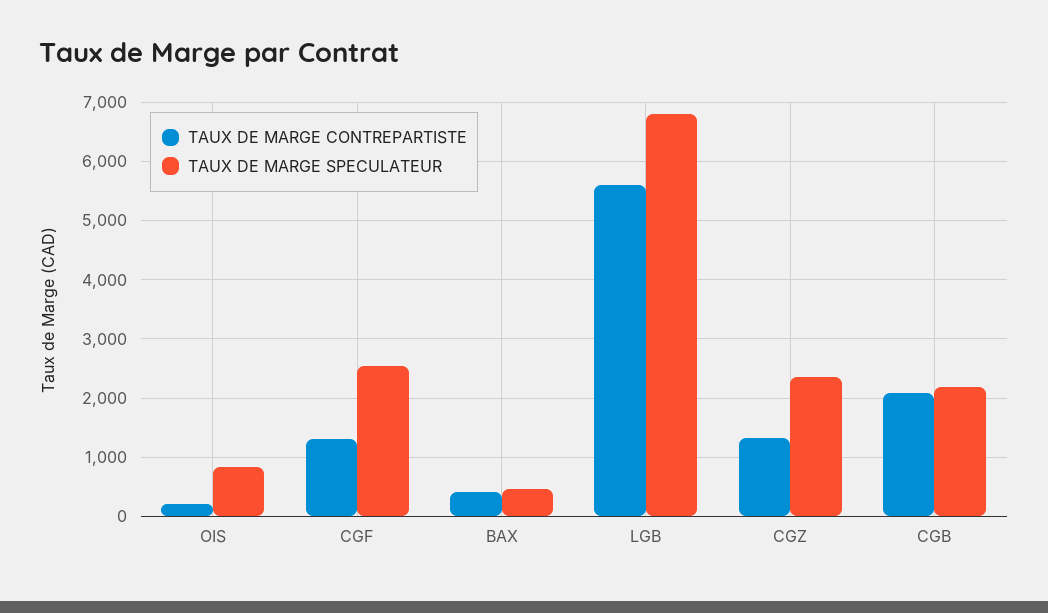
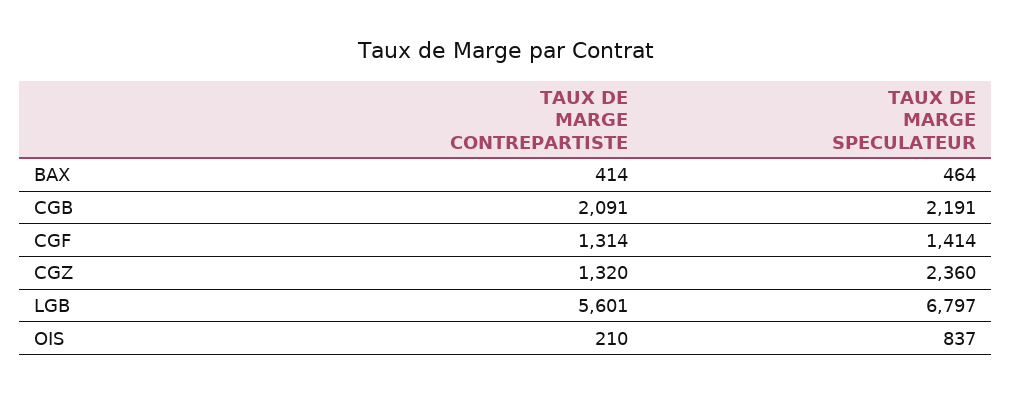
  {
    "TAUX DE MARGE CONTREPARTISTE": {
      "OIS": 210,
      "CGF": 1314,
      "BAX": 414,
      "LGB": 5601,
      "CGZ": 1320,
      "CGB": 2091
    },
    "TAUX DE MARGE SPECULATEUR": {
      "OIS": 837,
-     "CGF": 2600,
+     "CGF": 1414,
      "BAX": 464,
      "LGB": 6797,
      "CGZ": 2360,
      "CGB": 2191
    }
  }

